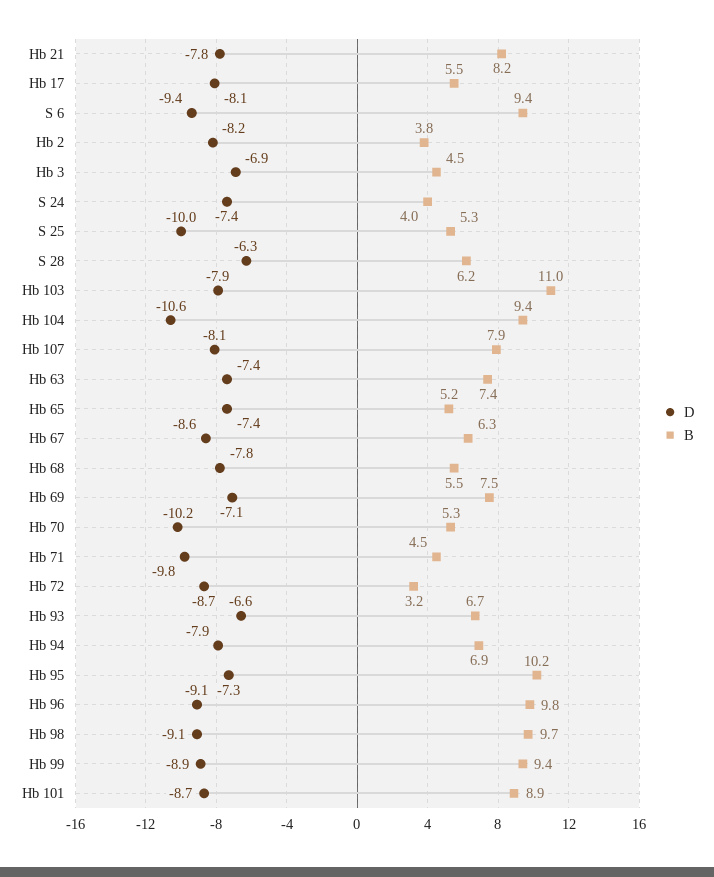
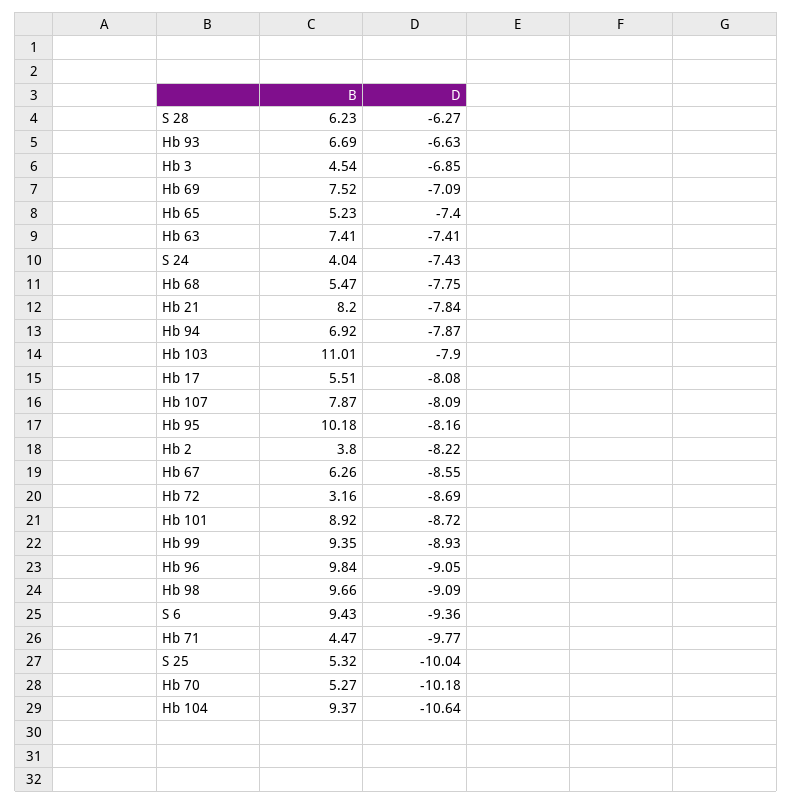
  {
    "D": {
      "Hb 21": -7.84,
      "Hb 17": -8.08,
      "S 6": -9.36,
      "Hb 2": -8.22,
      "Hb 3": -6.85,
      "S 24": -7.43,
      "S 25": -10.04,
      "S 28": -6.27,
      "Hb 103": -7.9,
      "Hb 104": -10.64,
      "Hb 107": -8.09,
      "Hb 63": -7.41,
      "Hb 65": -7.4,
      "Hb 67": -8.55,
      "Hb 68": -7.75,
      "Hb 69": -7.09,
      "Hb 70": -10.18,
      "Hb 71": -9.77,
      "Hb 72": -8.69,
      "Hb 93": -6.63,
      "Hb 94": -7.87,
-     "Hb 95": -7.3,
+     "Hb 95": -8.16,
      "Hb 96": -9.05,
      "Hb 98": -9.09,
      "Hb 99": -8.93,
      "Hb 101": -8.72
    },
    "B": {
      "Hb 21": 8.2,
      "Hb 17": 5.51,
      "S 6": 9.43,
      "Hb 2": 3.8,
      "Hb 3": 4.54,
      "S 24": 4.04,
      "S 25": 5.32,
      "S 28": 6.23,
      "Hb 103": 11.01,
      "Hb 104": 9.37,
      "Hb 107": 7.87,
      "Hb 63": 7.41,
      "Hb 65": 5.23,
      "Hb 67": 6.26,
      "Hb 68": 5.47,
      "Hb 69": 7.52,
      "Hb 70": 5.27,
      "Hb 71": 4.47,
      "Hb 72": 3.16,
      "Hb 93": 6.69,
      "Hb 94": 6.92,
      "Hb 95": 10.18,
      "Hb 96": 9.84,
      "Hb 98": 9.66,
      "Hb 99": 9.35,
      "Hb 101": 8.92
    }
  }

